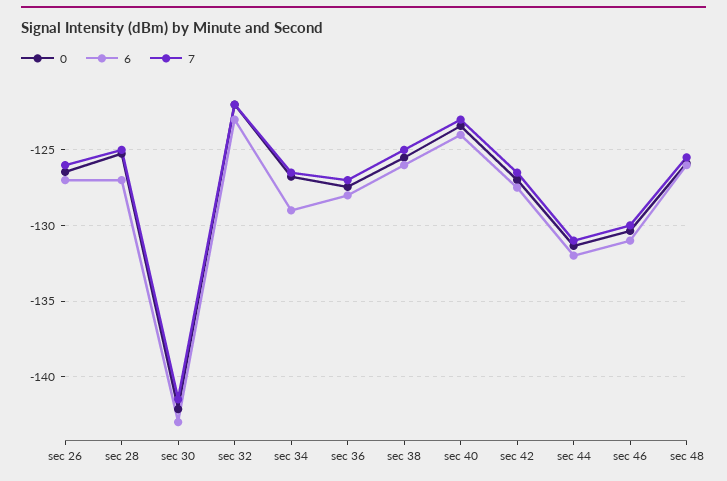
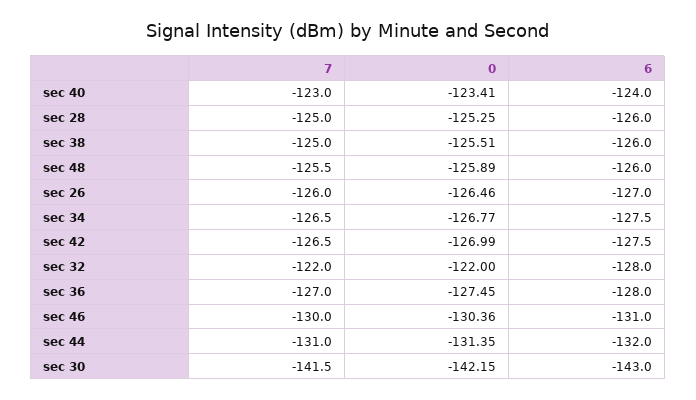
  {
    "0": {
      "sec 26": -126.46,
      "sec 28": -125.25,
      "sec 30": -142.15,
      "sec 32": -122,
      "sec 34": -126.77,
      "sec 36": -127.45,
      "sec 38": -125.51,
      "sec 40": -123.41,
      "sec 42": -126.99,
      "sec 44": -131.35,
      "sec 46": -130.36,
      "sec 48": -125.89
    },
    "6": {
      "sec 26": -127,
-     "sec 28": -127,
+     "sec 28": -126,
      "sec 30": -143,
-     "sec 32": -123,
+     "sec 32": -128,
-     "sec 34": -129,
+     "sec 34": -127.5,
      "sec 36": -128,
      "sec 38": -126,
      "sec 40": -124,
      "sec 42": -127.5,
      "sec 44": -132,
      "sec 46": -131,
      "sec 48": -126
    },
    "7": {
      "sec 26": -126,
      "sec 28": -125,
      "sec 30": -141.5,
      "sec 32": -122,
      "sec 34": -126.5,
      "sec 36": -127,
      "sec 38": -125,
      "sec 40": -123,
      "sec 42": -126.5,
      "sec 44": -131,
      "sec 46": -130,
      "sec 48": -125.5
    }
  }

